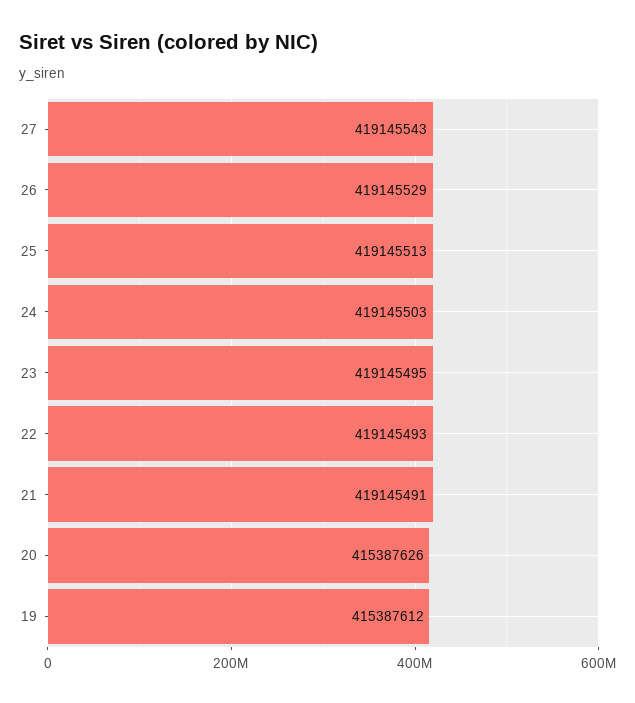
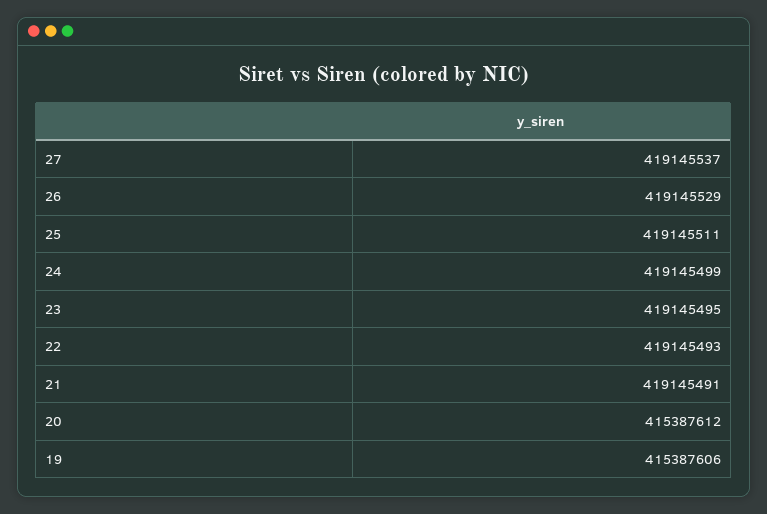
  {
-   "27": 419145543,
+   "27": 419145537,
    "26": 419145529,
-   "25": 419145513,
+   "25": 419145511,
-   "24": 419145503,
+   "24": 419145499,
    "23": 419145495,
    "22": 419145493,
    "21": 419145491,
-   "20": 415387626,
+   "20": 415387612,
-   "19": 415387612
+   "19": 415387606
  }

